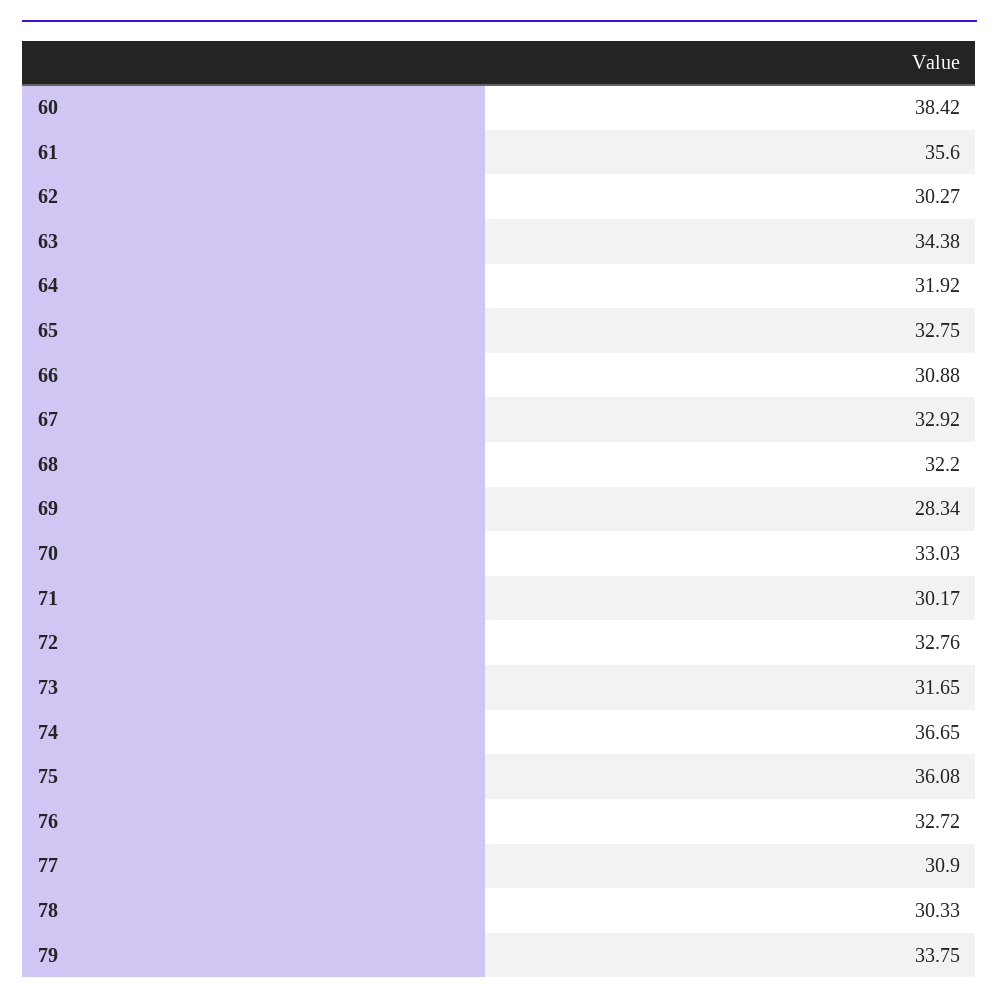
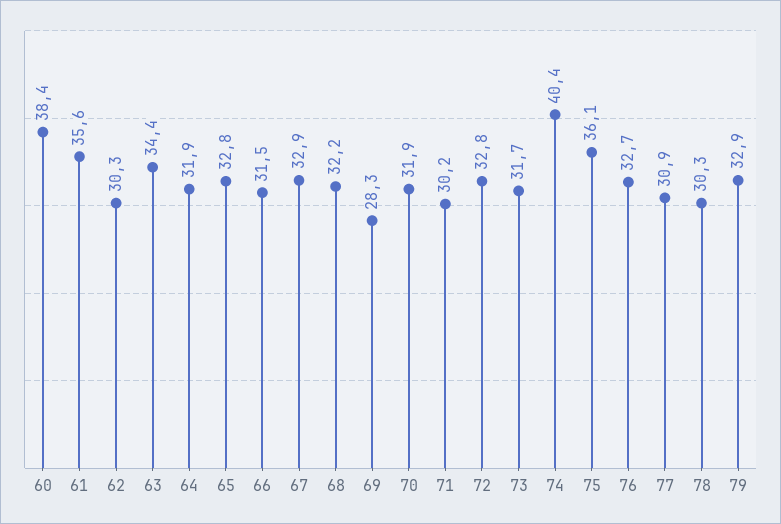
  {
    "60": 38.42,
    "61": 35.6,
    "62": 30.27,
    "63": 34.38,
    "64": 31.92,
    "65": 32.75,
-   "66": 30.88,
+   "66": 31.5,
    "67": 32.92,
    "68": 32.2,
    "69": 28.34,
-   "70": 33.03,
+   "70": 31.9,
    "71": 30.17,
    "72": 32.76,
    "73": 31.65,
-   "74": 36.65,
+   "74": 40.4,
    "75": 36.08,
    "76": 32.72,
    "77": 30.9,
    "78": 30.33,
-   "79": 33.75
+   "79": 32.9
  }

